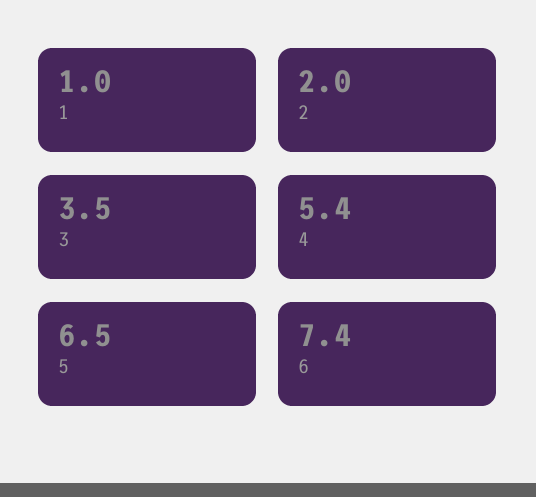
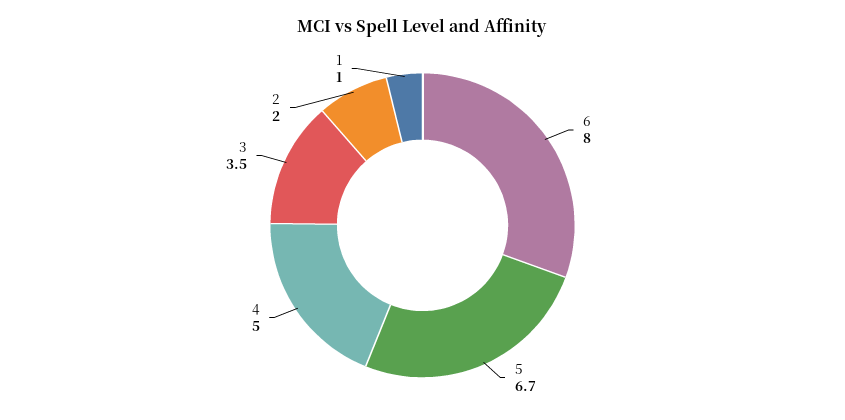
  {
    "1": 1,
    "2": 2,
    "3": 3.5,
-   "4": 5.4,
+   "4": 5,
-   "5": 6.5,
+   "5": 6.7,
-   "6": 7.4
+   "6": 8
  }

